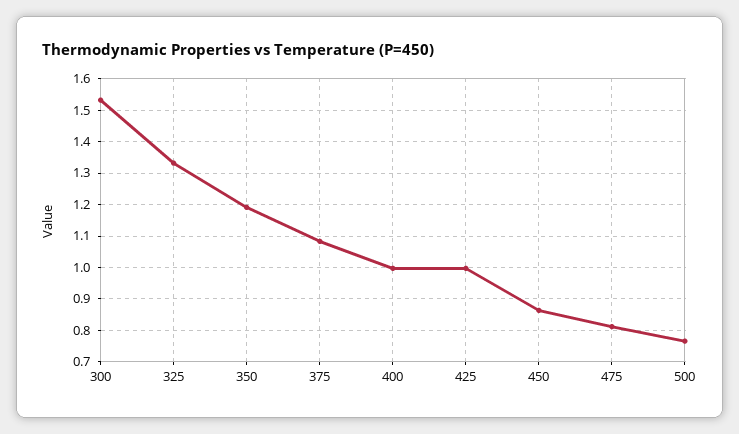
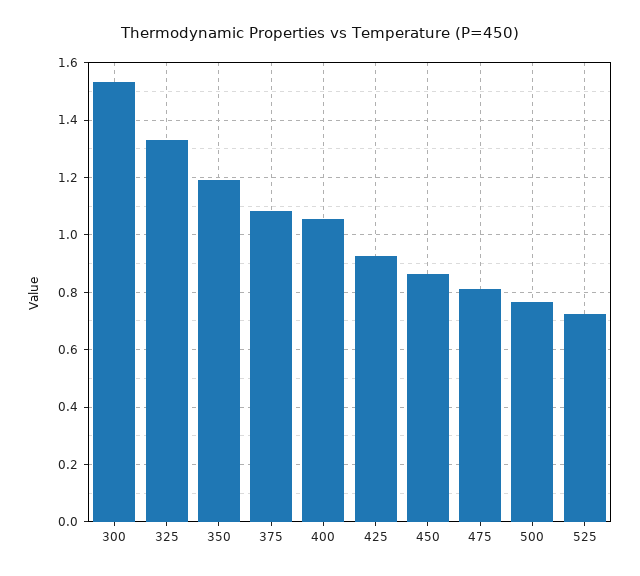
  {
    "300": 1.54,
    "325": 1.34,
    "350": 1.2,
    "375": 1.08,
-   "400": 1,
+   "400": 1.05,
-   "425": 1,
+   "425": 0.925,
    "450": 0.86,
    "475": 0.82,
-   "500": 0.76
+   "500": 0.76,
+   "525": 0.725
  }

